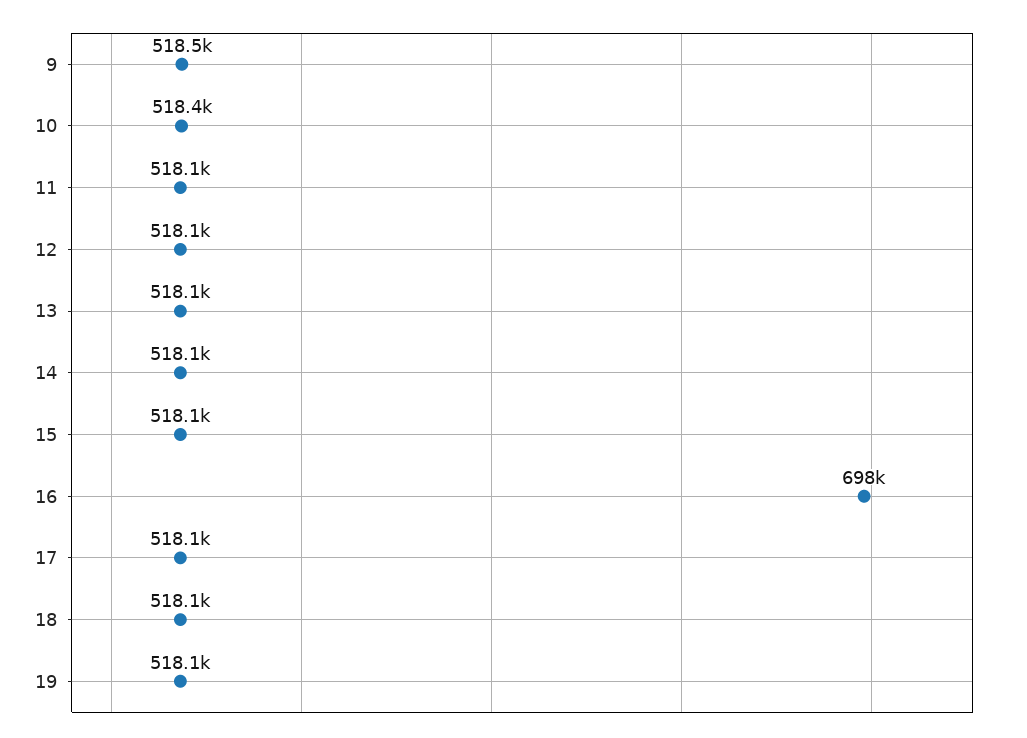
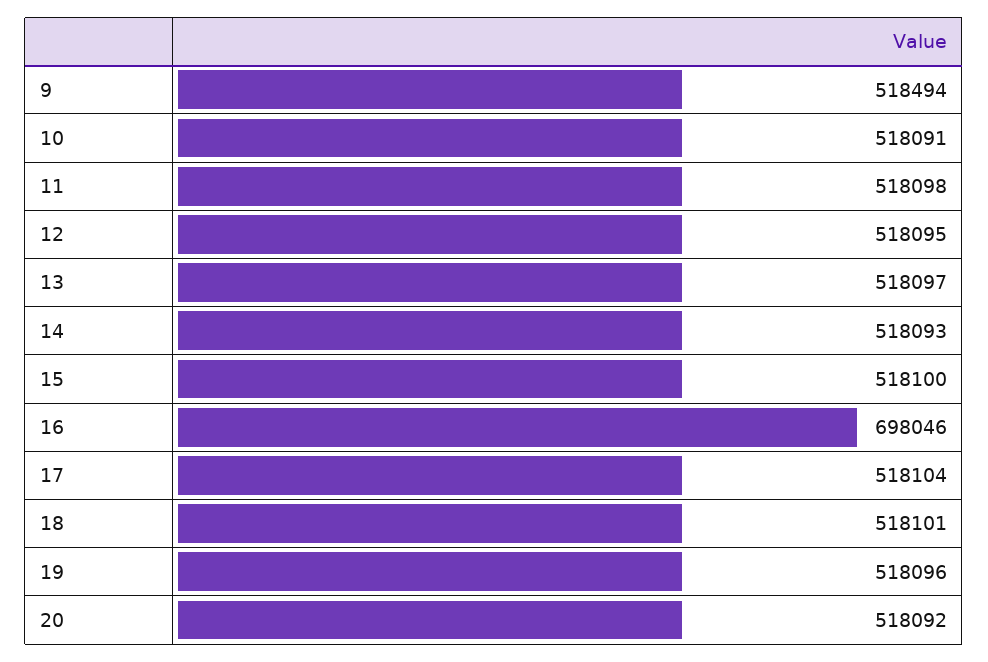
  {
    "9": 518494,
-   "10": 518400,
+   "10": 518091,
    "11": 518098,
    "12": 518095,
    "13": 518097,
    "14": 518093,
    "15": 518100,
    "16": 698046,
    "17": 518104,
    "18": 518101,
-   "19": 518096
+   "19": 518096,
+   "20": 518092
  }

